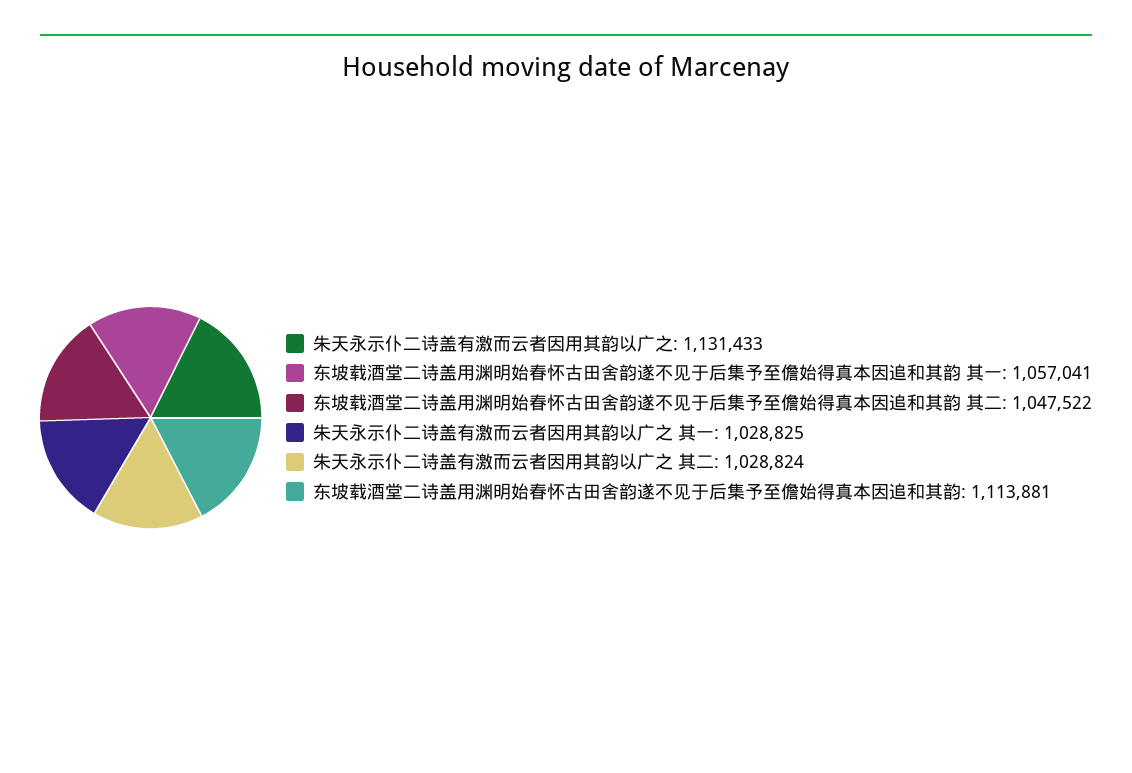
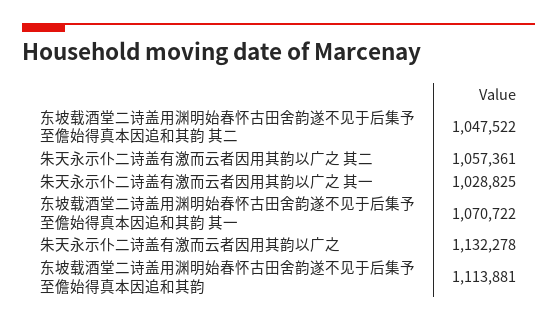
  {
-   "朱天永示仆二诗盖有激而云者因用其韵以广之": 1131433,
+   "朱天永示仆二诗盖有激而云者因用其韵以广之": 1132278,
-   "东坡载酒堂二诗盖用渊明始春怀古田舍韵遂不见于后集予至儋始得真本因追和其韵 其一": 1057041,
+   "东坡载酒堂二诗盖用渊明始春怀古田舍韵遂不见于后集予至儋始得真本因追和其韵 其一": 1070722,
    "东坡载酒堂二诗盖用渊明始春怀古田舍韵遂不见于后集予至儋始得真本因追和其韵 其二": 1047522,
    "朱天永示仆二诗盖有激而云者因用其韵以广之 其一": 1028825,
-   "朱天永示仆二诗盖有激而云者因用其韵以广之 其二": 1028824,
+   "朱天永示仆二诗盖有激而云者因用其韵以广之 其二": 1057361,
    "东坡载酒堂二诗盖用渊明始春怀古田舍韵遂不见于后集予至儋始得真本因追和其韵": 1113881
  }

